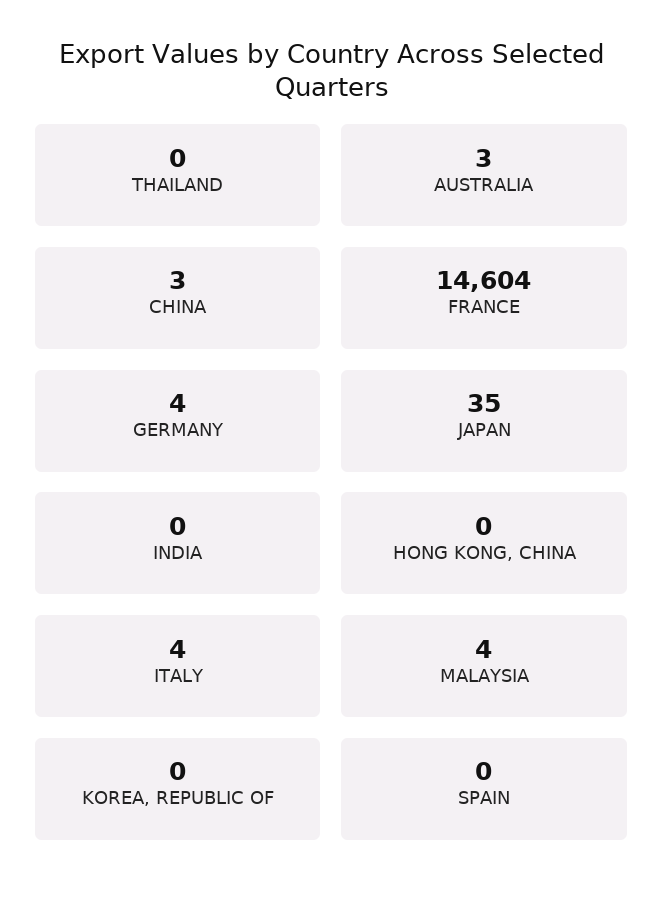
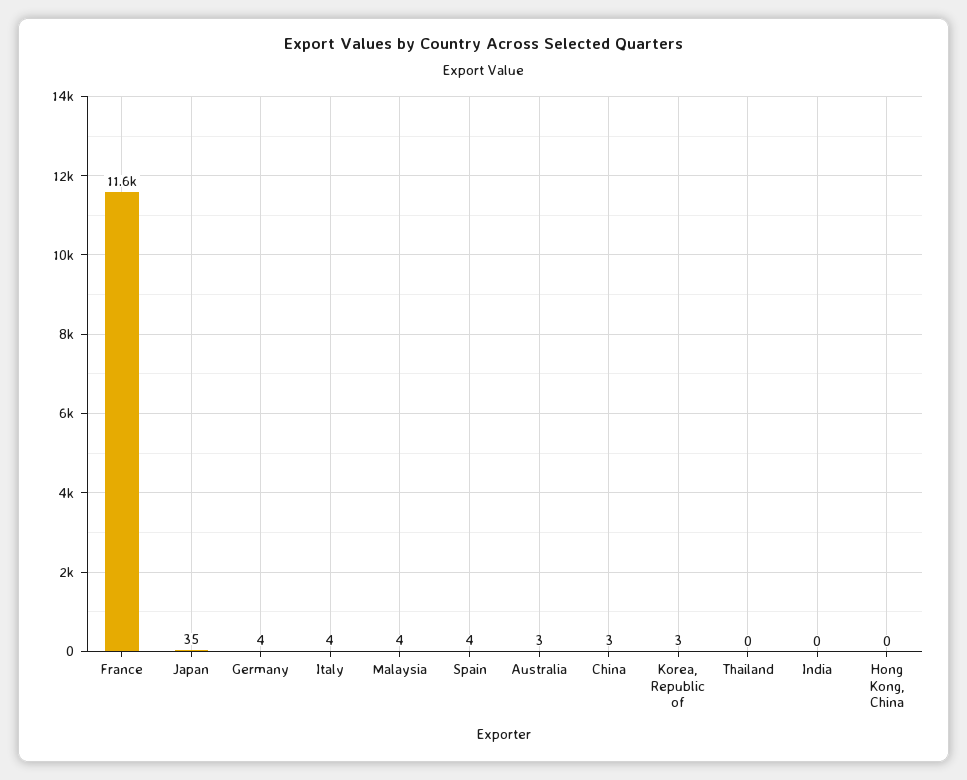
  {
    "THAILAND": 0,
    "AUSTRALIA": 3,
    "CHINA": 3,
-   "FRANCE": 14604,
+   "FRANCE": 11600,
    "GERMANY": 4,
    "JAPAN": 35,
    "INDIA": 0,
    "HONG KONG, CHINA": 0,
    "ITALY": 4,
    "MALAYSIA": 4,
-   "KOREA, REPUBLIC OF": 0,
+   "KOREA, REPUBLIC OF": 3,
-   "SPAIN": 0
+   "SPAIN": 4
  }

